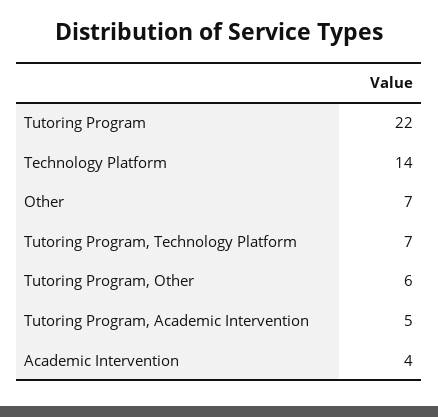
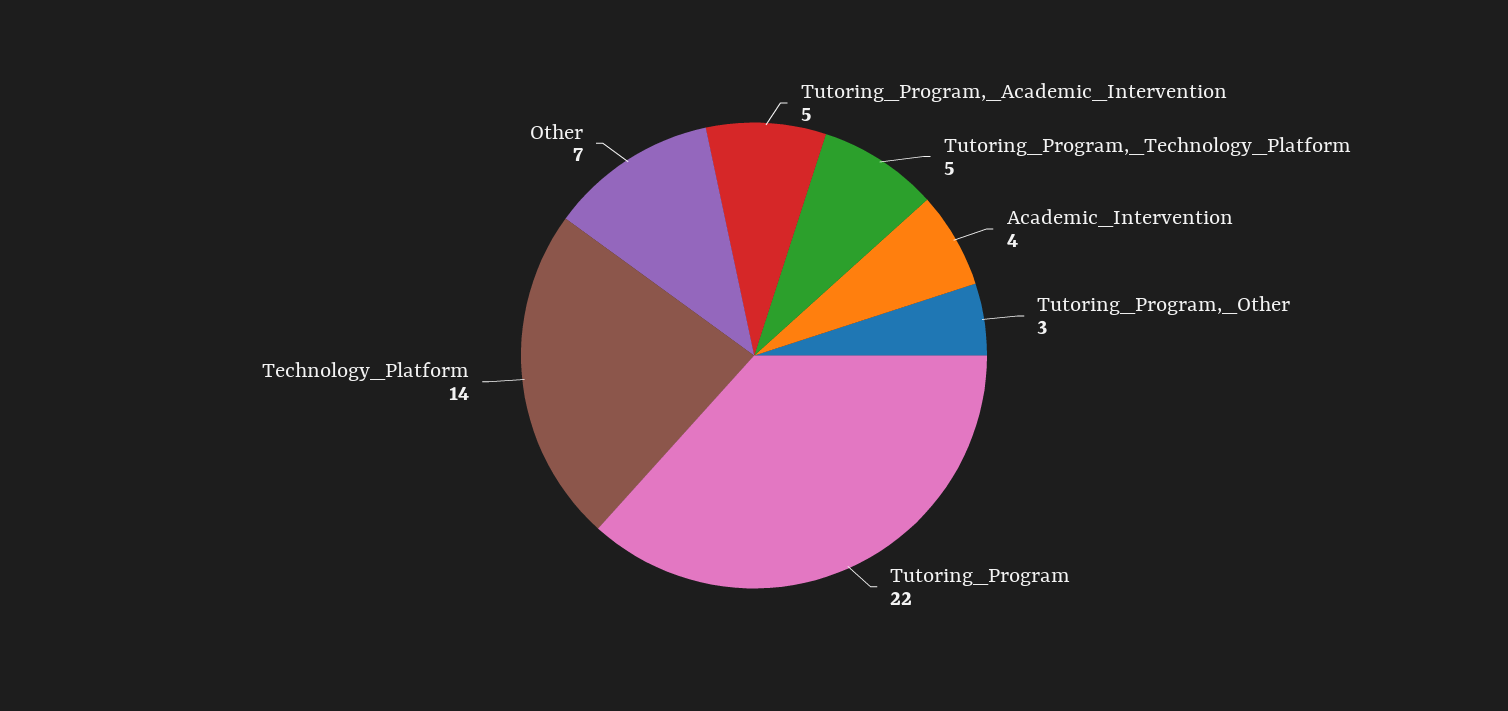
  {
    "Tutoring Program": 22,
    "Technology Platform": 14,
    "Other": 7,
-   "Tutoring Program, Technology Platform": 7,
+   "Tutoring Program, Technology Platform": 5,
-   "Tutoring Program, Other": 6,
+   "Tutoring Program, Other": 3,
    "Tutoring Program, Academic Intervention": 5,
    "Academic Intervention": 4
  }

